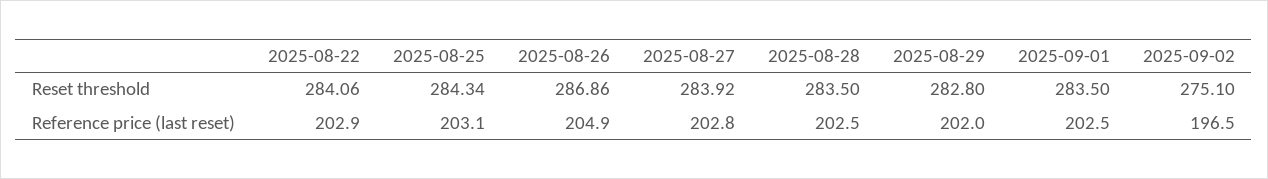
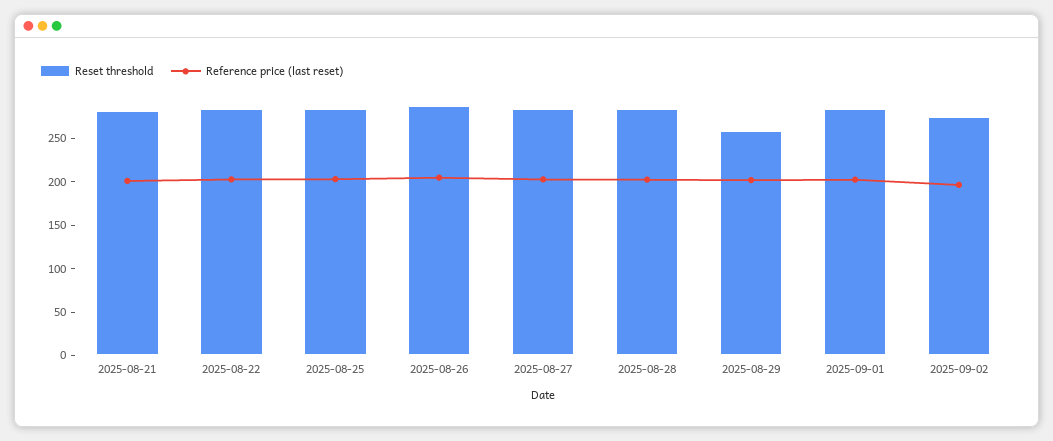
  {
    "Reset threshold": {
      "2025-08-22": 284.06,
      "2025-08-25": 284.34,
      "2025-08-26": 286.86,
      "2025-08-27": 283.92,
      "2025-08-28": 283.5,
-     "2025-08-29": 282.8,
+     "2025-08-29": 260,
      "2025-09-01": 283.5,
-     "2025-09-02": 275.1
+     "2025-09-02": 275.1,
+     "2025-08-21": 280
    },
    "Reference price (last reset)": {
      "2025-08-22": 202.9,
      "2025-08-25": 203.1,
      "2025-08-26": 204.9,
      "2025-08-27": 202.8,
      "2025-08-28": 202.5,
      "2025-08-29": 202,
      "2025-09-01": 202.5,
-     "2025-09-02": 196.5
+     "2025-09-02": 196.5,
+     "2025-08-21": 200
    }
  }

